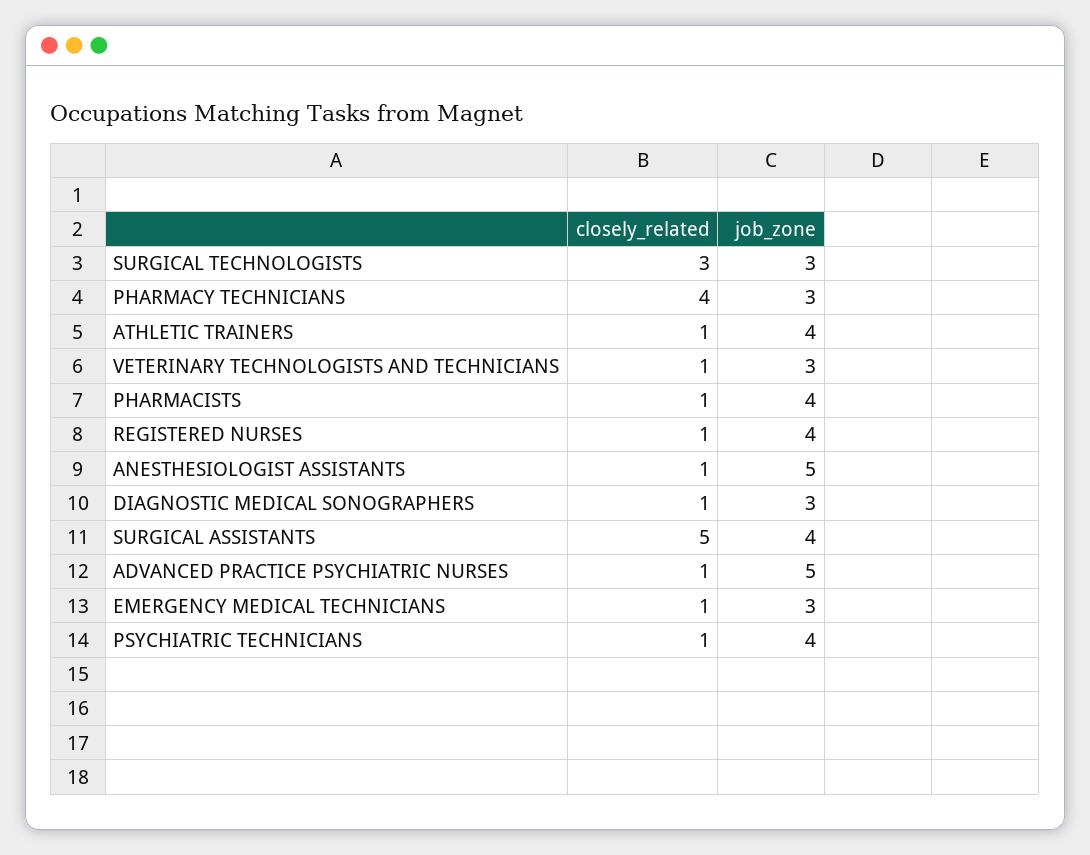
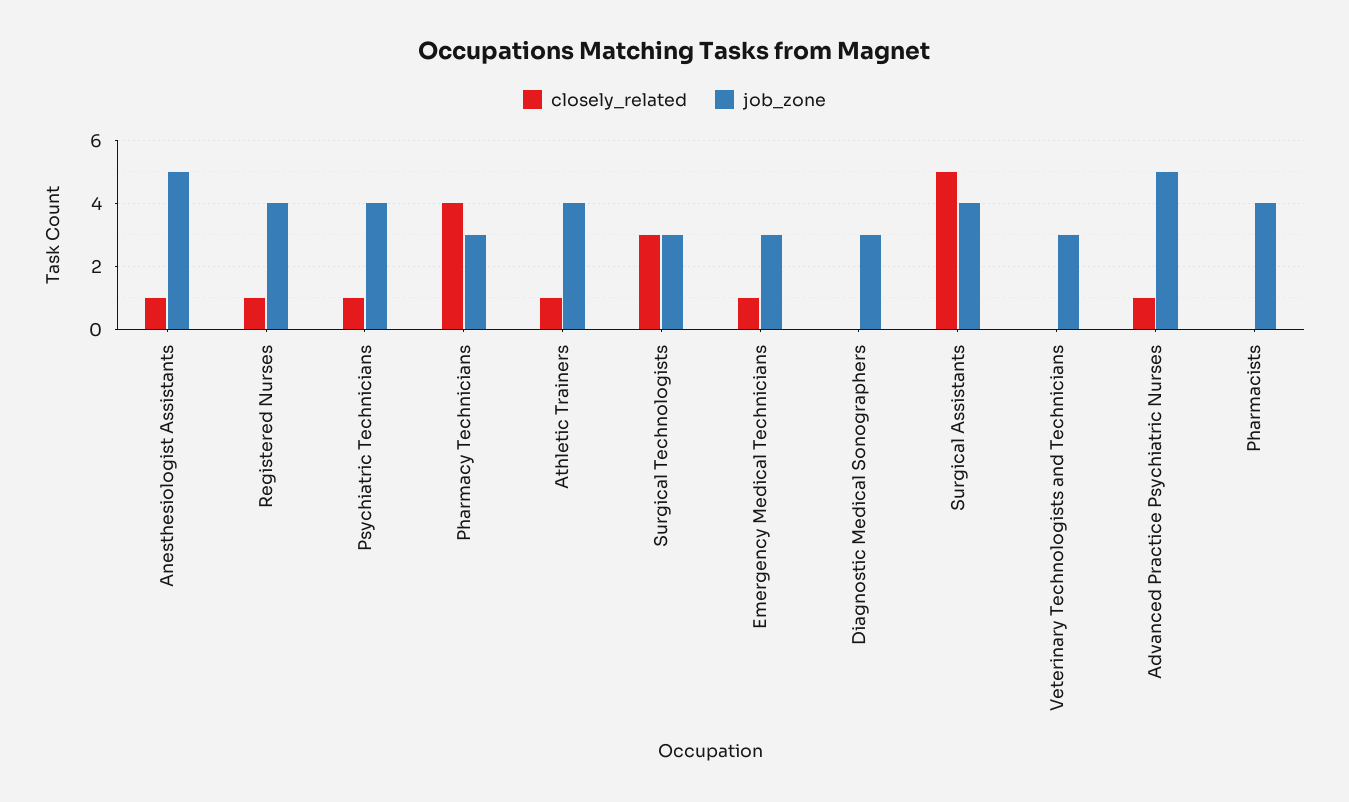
  {
    "closely_related": {
      "SURGICAL TECHNOLOGISTS": 3,
      "PHARMACY TECHNICIANS": 4,
      "ATHLETIC TRAINERS": 1,
-     "VETERINARY TECHNOLOGISTS AND TECHNICIANS": 1,
+     "VETERINARY TECHNOLOGISTS AND TECHNICIANS": 0,
-     "PHARMACISTS": 1,
+     "PHARMACISTS": 0,
      "REGISTERED NURSES": 1,
      "ANESTHESIOLOGIST ASSISTANTS": 1,
-     "DIAGNOSTIC MEDICAL SONOGRAPHERS": 1,
+     "DIAGNOSTIC MEDICAL SONOGRAPHERS": 0,
      "SURGICAL ASSISTANTS": 5,
      "ADVANCED PRACTICE PSYCHIATRIC NURSES": 1,
      "EMERGENCY MEDICAL TECHNICIANS": 1,
      "PSYCHIATRIC TECHNICIANS": 1
    },
    "job_zone": {
      "SURGICAL TECHNOLOGISTS": 3,
      "PHARMACY TECHNICIANS": 3,
      "ATHLETIC TRAINERS": 4,
      "VETERINARY TECHNOLOGISTS AND TECHNICIANS": 3,
      "PHARMACISTS": 4,
      "REGISTERED NURSES": 4,
      "ANESTHESIOLOGIST ASSISTANTS": 5,
      "DIAGNOSTIC MEDICAL SONOGRAPHERS": 3,
      "SURGICAL ASSISTANTS": 4,
      "ADVANCED PRACTICE PSYCHIATRIC NURSES": 5,
      "EMERGENCY MEDICAL TECHNICIANS": 3,
      "PSYCHIATRIC TECHNICIANS": 4
    }
  }

